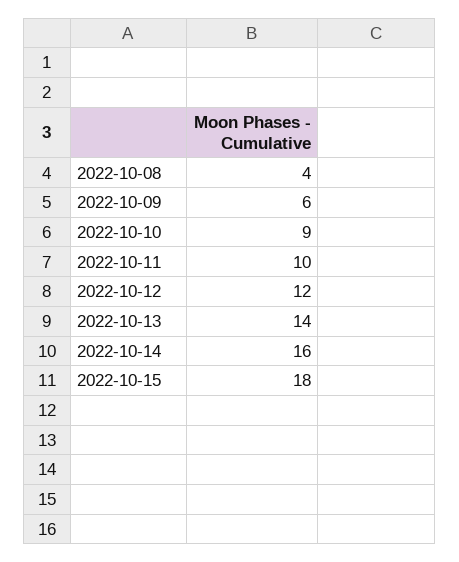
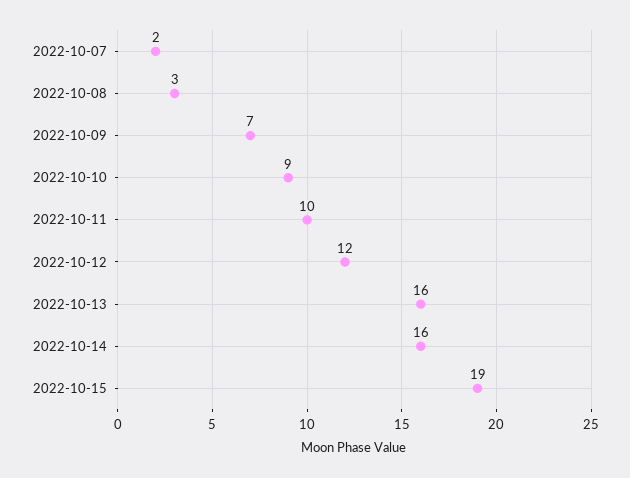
  {
-   "2022-10-08": 4,
+   "2022-10-08": 3,
-   "2022-10-09": 6,
+   "2022-10-09": 7,
    "2022-10-10": 9,
    "2022-10-11": 10,
    "2022-10-12": 12,
-   "2022-10-13": 14,
+   "2022-10-13": 16,
    "2022-10-14": 16,
-   "2022-10-15": 18
+   "2022-10-15": 19,
+   "2022-10-07": 2
  }

